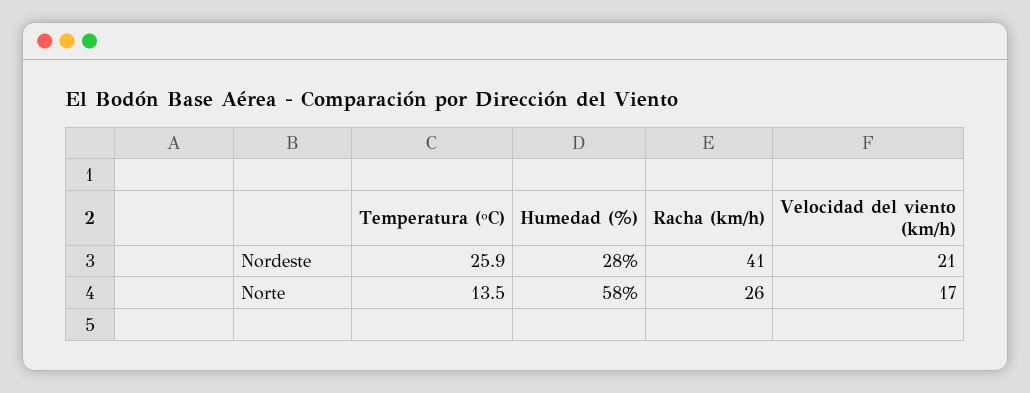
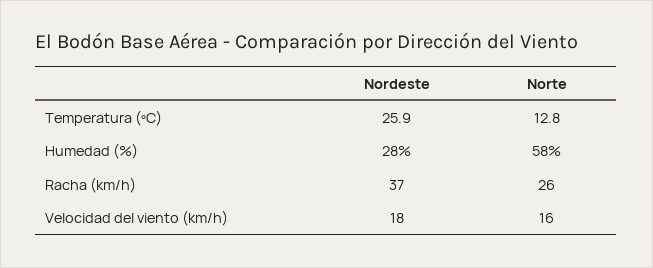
  {
    "Temperatura (ºC)": {
      "Nordeste": 25.9,
-     "Norte": 13.5
+     "Norte": 12.8
    },
    "Humedad (%)": {
      "Nordeste": 28,
      "Norte": 58
    },
    "Racha (km/h)": {
-     "Nordeste": 41,
+     "Nordeste": 37,
      "Norte": 26
    },
    "Velocidad del viento (km/h)": {
-     "Nordeste": 21,
+     "Nordeste": 18,
-     "Norte": 17
+     "Norte": 16
    }
  }

